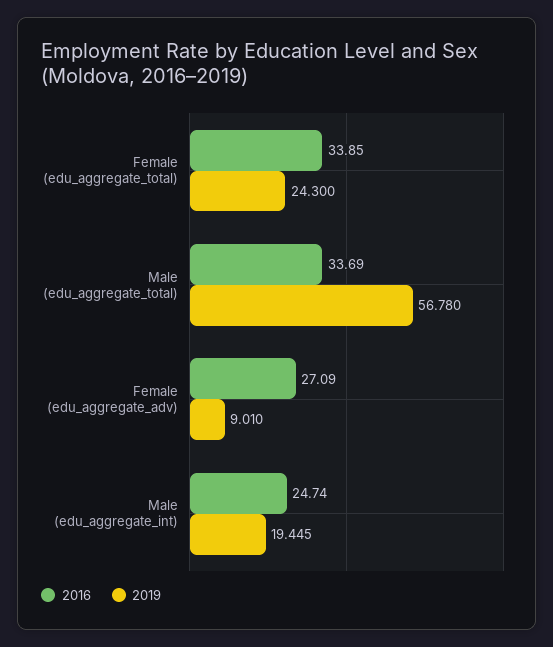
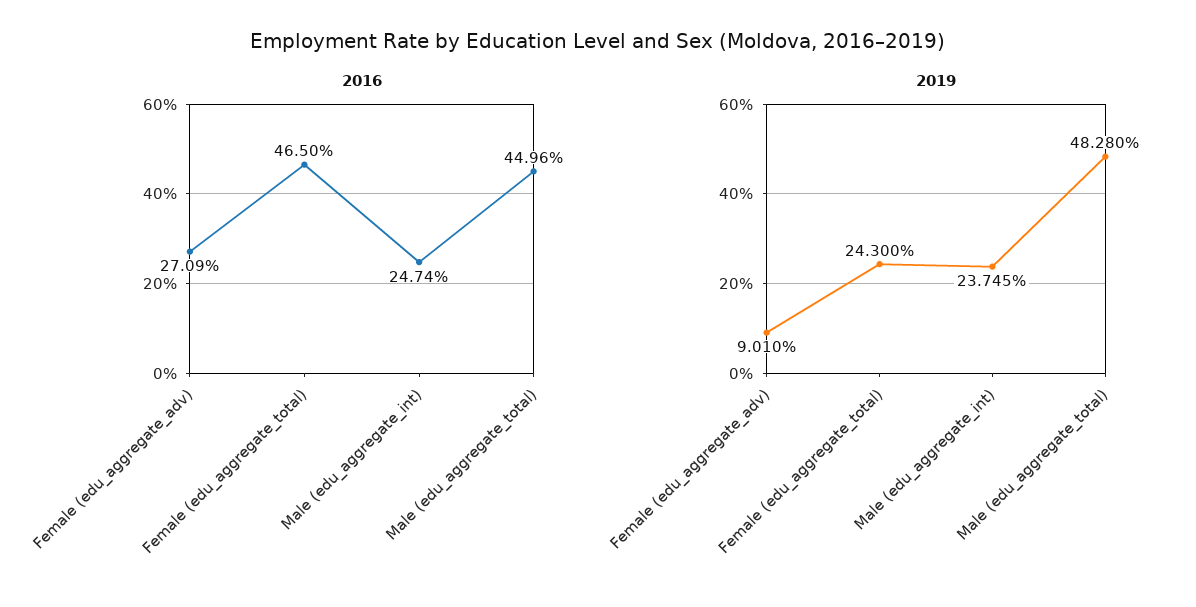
  {
    "2016": {
-     "Female (edu_aggregate_total)": 33.85,
+     "Female (edu_aggregate_total)": 46.5,
-     "Male (edu_aggregate_total)": 33.69,
+     "Male (edu_aggregate_total)": 44.96,
      "Female (edu_aggregate_adv)": 27.09,
      "Male (edu_aggregate_int)": 24.74
    },
    "2019": {
      "Female (edu_aggregate_total)": 24.3,
-     "Male (edu_aggregate_total)": 56.78,
+     "Male (edu_aggregate_total)": 48.28,
      "Female (edu_aggregate_adv)": 9.01,
-     "Male (edu_aggregate_int)": 19.445
+     "Male (edu_aggregate_int)": 23.745
    }
  }

